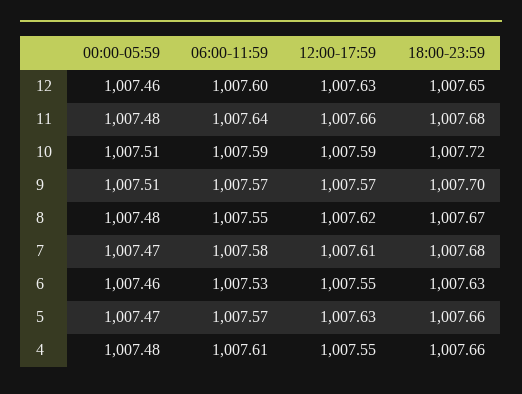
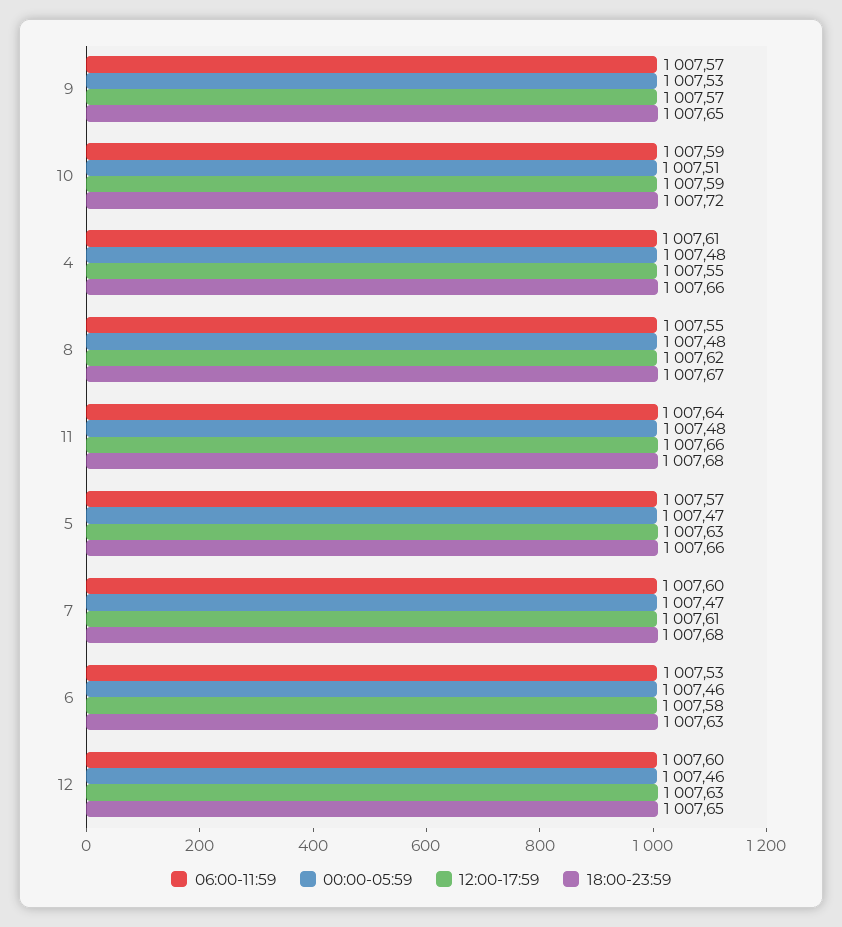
  {
    "00:00-05:59": {
      "12": 1007.46,
      "11": 1007.48,
      "10": 1007.51,
-     "9": 1007.51,
+     "9": 1007.53,
      "8": 1007.48,
      "7": 1007.47,
      "6": 1007.46,
      "5": 1007.47,
      "4": 1007.48
    },
    "06:00-11:59": {
      "12": 1007.6,
      "11": 1007.64,
      "10": 1007.59,
      "9": 1007.57,
      "8": 1007.55,
-     "7": 1007.58,
+     "7": 1007.6,
      "6": 1007.53,
      "5": 1007.57,
      "4": 1007.61
    },
    "12:00-17:59": {
      "12": 1007.63,
      "11": 1007.66,
      "10": 1007.59,
      "9": 1007.57,
      "8": 1007.62,
      "7": 1007.61,
-     "6": 1007.55,
+     "6": 1007.58,
      "5": 1007.63,
      "4": 1007.55
    },
    "18:00-23:59": {
      "12": 1007.65,
      "11": 1007.68,
      "10": 1007.72,
-     "9": 1007.7,
+     "9": 1007.65,
      "8": 1007.67,
      "7": 1007.68,
      "6": 1007.63,
      "5": 1007.66,
      "4": 1007.66
    }
  }

